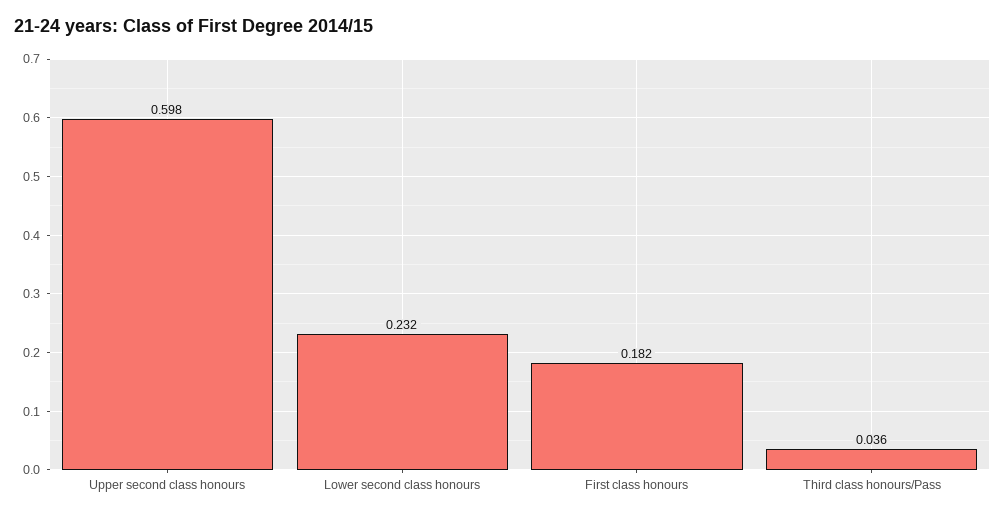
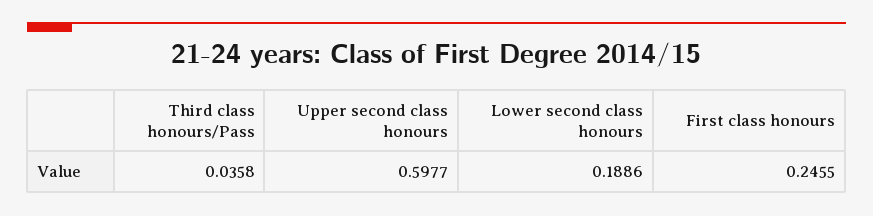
  {
    "Upper second class honours": 0.5977,
-   "Lower second class honours": 0.232,
+   "Lower second class honours": 0.1886,
-   "First class honours": 0.182,
+   "First class honours": 0.2455,
    "Third class honours/Pass": 0.0358
  }

